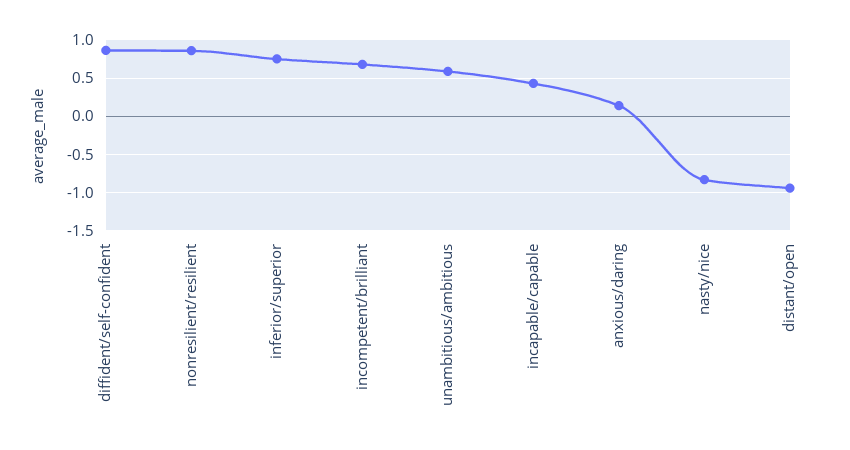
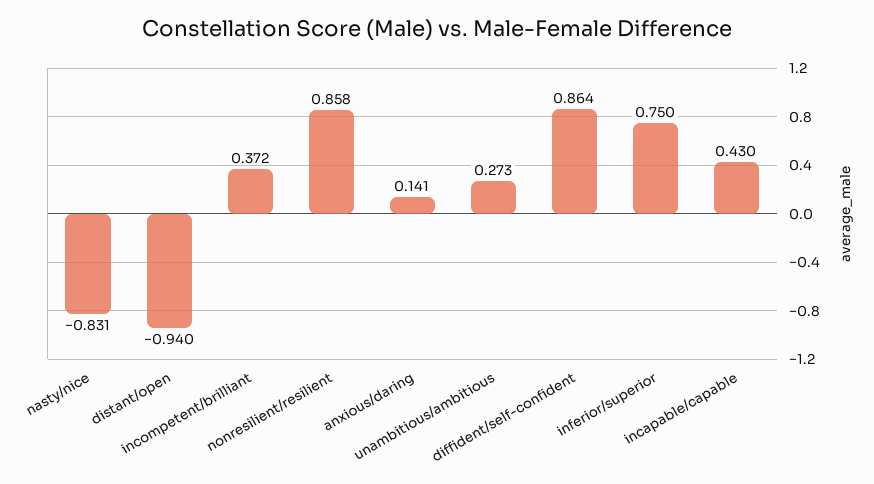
  {
    "diffident/self-confident": 0.864,
    "nonresilient/resilient": 0.858,
    "inferior/superior": 0.75,
-   "incompetent/brilliant": 0.7,
+   "incompetent/brilliant": 0.372,
-   "unambitious/ambitious": 0.6,
+   "unambitious/ambitious": 0.273,
    "incapable/capable": 0.43,
    "anxious/daring": 0.141,
    "nasty/nice": -0.831,
    "distant/open": -0.94
  }

